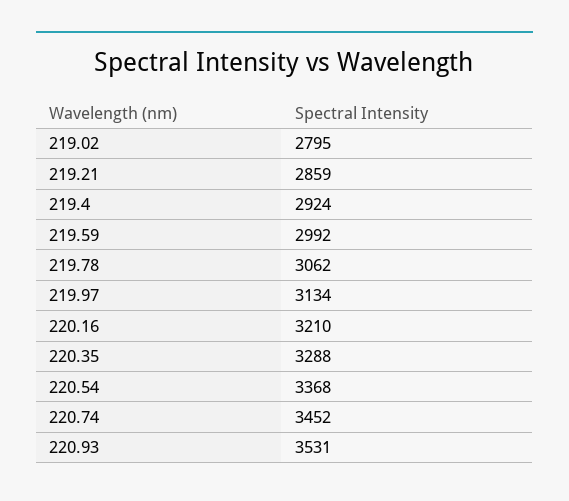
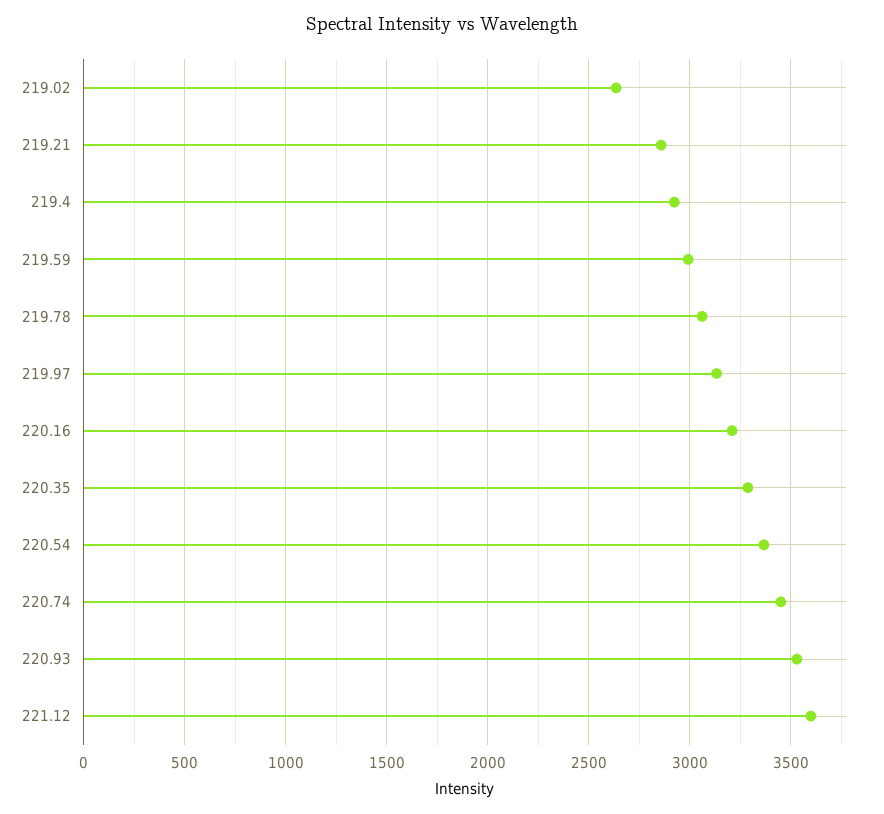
  {
-   "219.02": 2795,
+   "219.02": 2650,
    "219.21": 2859,
    "219.4": 2924,
    "219.59": 2992,
    "219.78": 3062,
    "219.97": 3134,
    "220.16": 3210,
    "220.35": 3288,
    "220.54": 3368,
    "220.74": 3452,
-   "220.93": 3531
+   "220.93": 3531,
+   "221.12": 3600
  }

